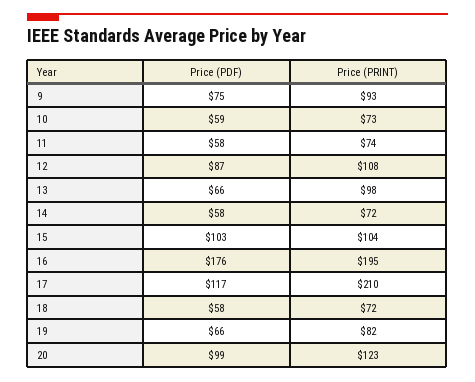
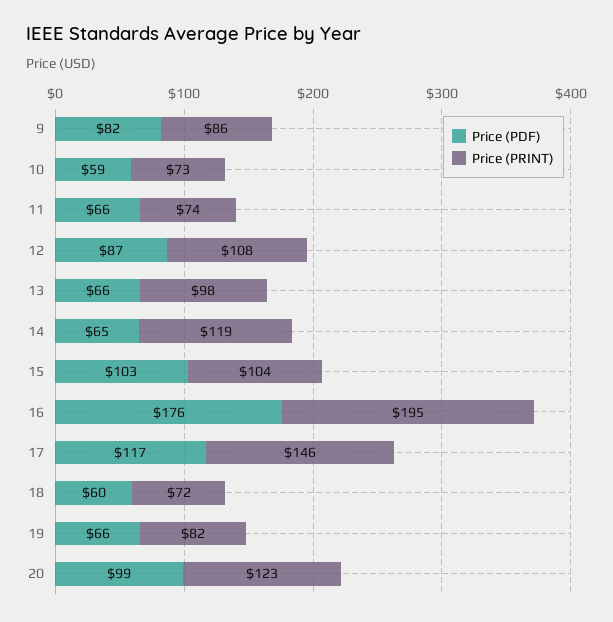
  {
    "Price (PDF)": {
-     "9": 75,
+     "9": 82,
      "10": 59,
-     "11": 58,
+     "11": 66,
      "12": 87,
      "13": 66,
-     "14": 58,
+     "14": 65,
      "15": 103,
      "16": 176,
      "17": 117,
-     "18": 58,
+     "18": 60,
      "19": 66,
      "20": 99
    },
    "Price (PRINT)": {
-     "9": 93,
+     "9": 86,
      "10": 73,
      "11": 74,
      "12": 108,
      "13": 98,
-     "14": 72,
+     "14": 119,
      "15": 104,
      "16": 195,
-     "17": 210,
+     "17": 146,
      "18": 72,
      "19": 82,
      "20": 123
    }
  }

